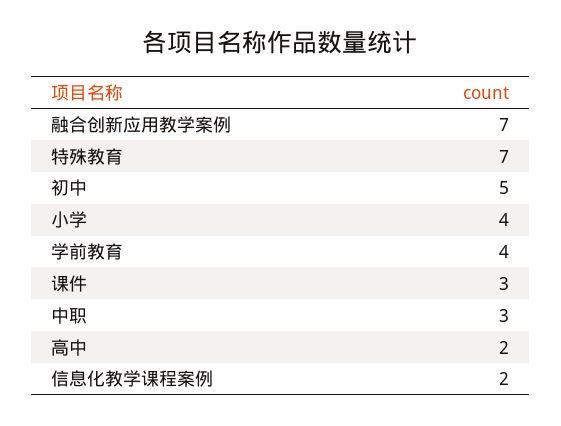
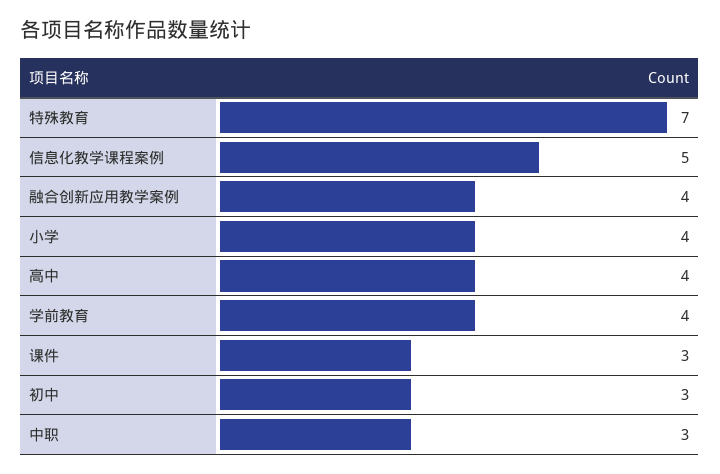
  {
-   "融合创新应用教学案例": 7,
+   "融合创新应用教学案例": 4,
    "特殊教育": 7,
-   "初中": 5,
+   "初中": 3,
    "小学": 4,
    "学前教育": 4,
    "课件": 3,
    "中职": 3,
-   "高中": 2,
+   "高中": 4,
-   "信息化教学课程案例": 2
+   "信息化教学课程案例": 5
  }

